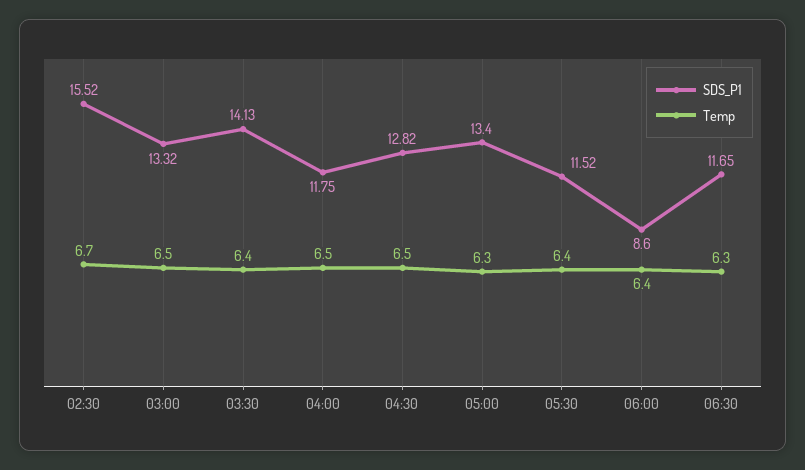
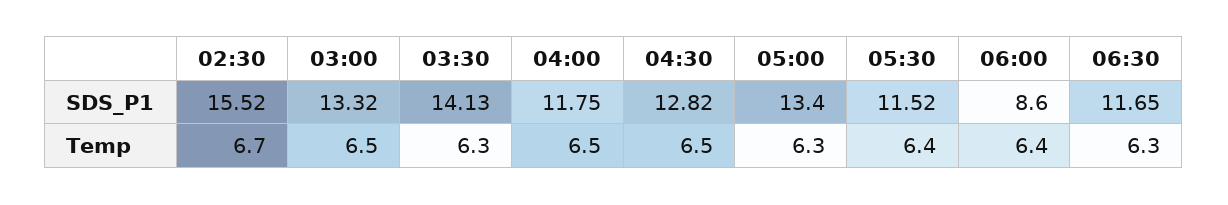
  {
    "SDS_P1": {
      "02:30": 15.52,
      "03:00": 13.32,
      "03:30": 14.13,
      "04:00": 11.75,
      "04:30": 12.82,
      "05:00": 13.4,
      "05:30": 11.52,
      "06:00": 8.6,
      "06:30": 11.65
    },
    "Temp": {
      "02:30": 6.7,
      "03:00": 6.5,
-     "03:30": 6.4,
+     "03:30": 6.3,
      "04:00": 6.5,
      "04:30": 6.5,
      "05:00": 6.3,
      "05:30": 6.4,
      "06:00": 6.4,
      "06:30": 6.3
    }
  }

